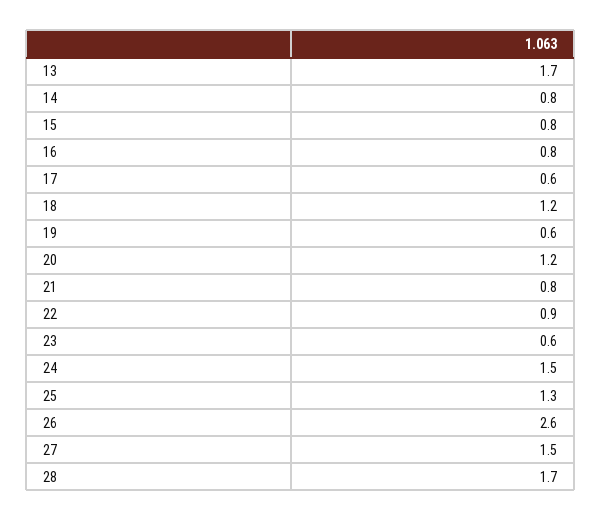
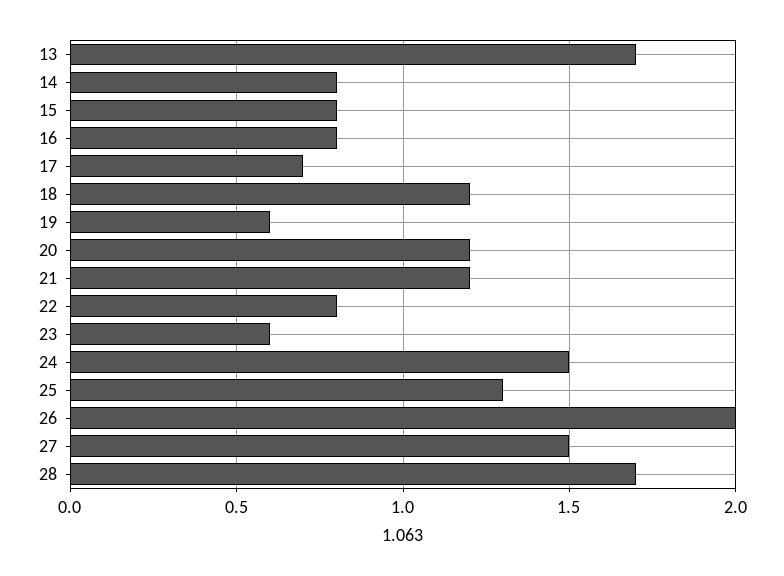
  {
    "13": 1.7,
    "14": 0.8,
    "15": 0.8,
    "16": 0.8,
-   "17": 0.6,
+   "17": 0.7,
    "18": 1.2,
    "19": 0.6,
    "20": 1.2,
-   "21": 0.8,
+   "21": 1.2,
-   "22": 0.9,
+   "22": 0.8,
    "23": 0.6,
    "24": 1.5,
    "25": 1.3,
-   "26": 2.6,
+   "26": 2,
    "27": 1.5,
    "28": 1.7
  }

